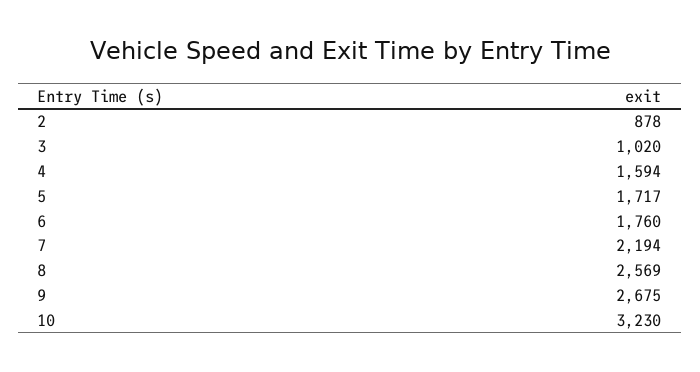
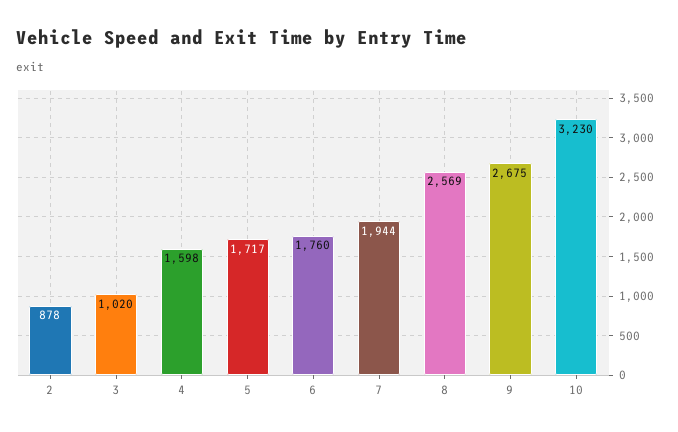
  {
    "2": 878,
    "3": 1020,
-   "4": 1594,
+   "4": 1598,
    "5": 1717,
    "6": 1760,
-   "7": 2194,
+   "7": 1944,
    "8": 2569,
    "9": 2675,
    "10": 3230
  }

